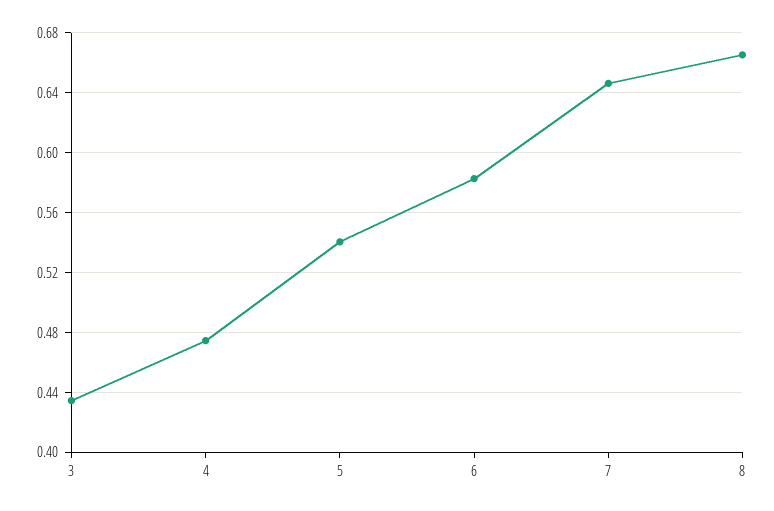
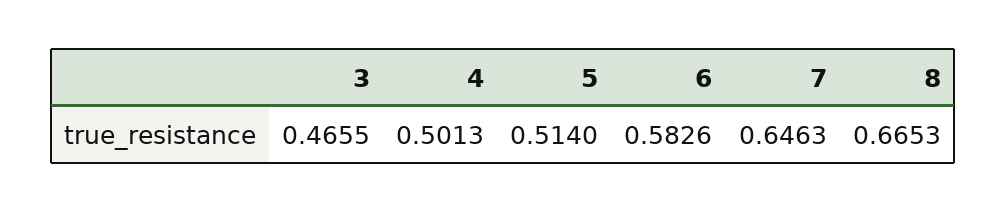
  {
-   "3": 0.435,
+   "3": 0.4655,
-   "4": 0.475,
+   "4": 0.5013,
-   "5": 0.54,
+   "5": 0.514,
    "6": 0.5826,
    "7": 0.6463,
    "8": 0.6653
  }

